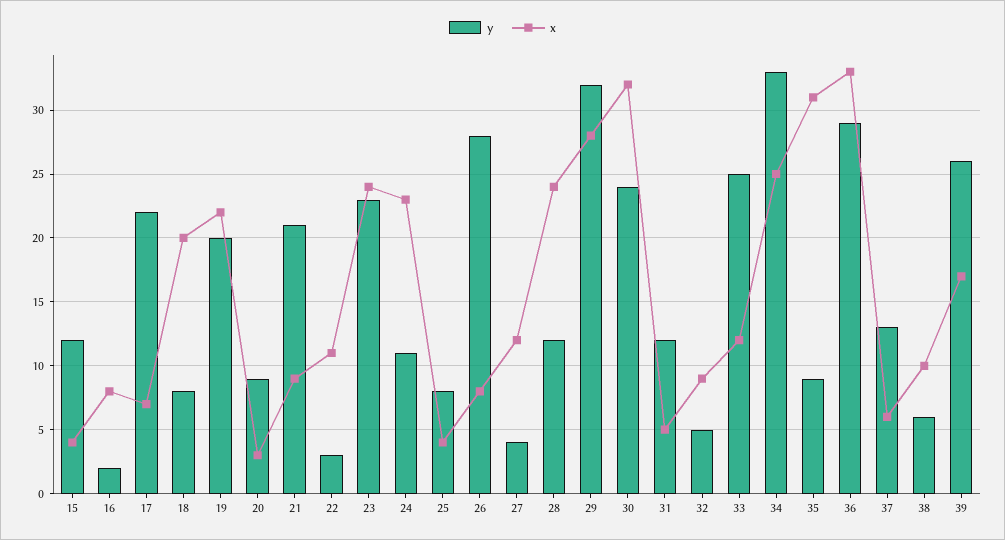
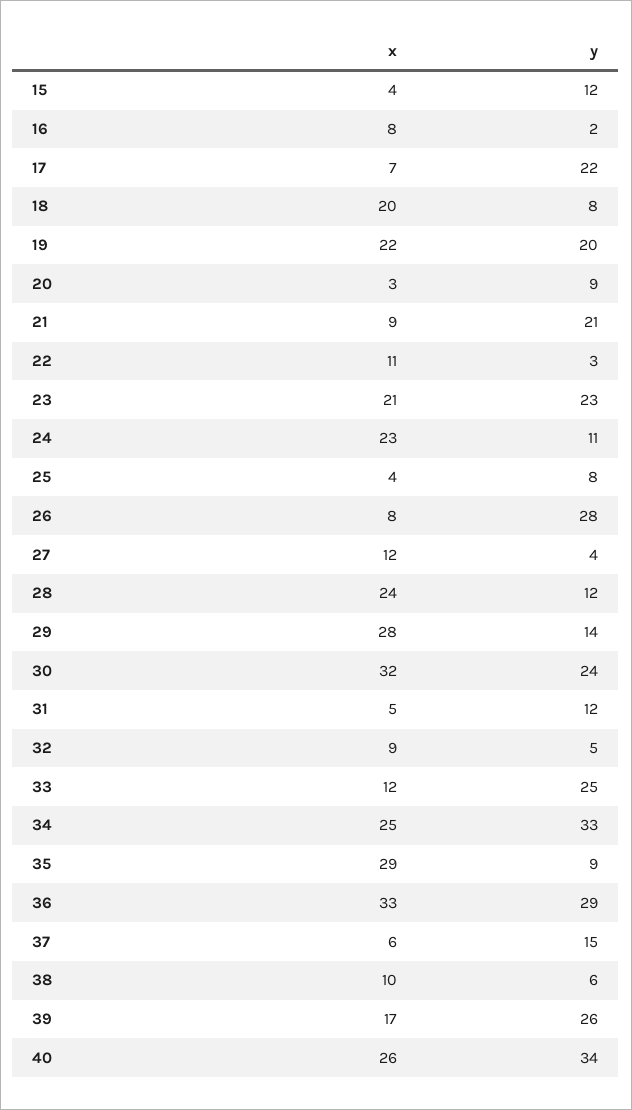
  {
    "y": {
      "15": 12,
      "16": 2,
      "17": 22,
      "18": 8,
      "19": 20,
      "20": 9,
      "21": 21,
      "22": 3,
      "23": 23,
      "24": 11,
      "25": 8,
      "26": 28,
      "27": 4,
      "28": 12,
-     "29": 32,
+     "29": 14,
      "30": 24,
      "31": 12,
      "32": 5,
      "33": 25,
      "34": 33,
      "35": 9,
      "36": 29,
-     "37": 13,
+     "37": 15,
      "38": 6,
-     "39": 26
+     "39": 26,
+     "40": 34
    },
    "x": {
      "15": 4,
      "16": 8,
      "17": 7,
      "18": 20,
      "19": 22,
      "20": 3,
      "21": 9,
      "22": 11,
-     "23": 24,
+     "23": 21,
      "24": 23,
      "25": 4,
      "26": 8,
      "27": 12,
      "28": 24,
      "29": 28,
      "30": 32,
      "31": 5,
      "32": 9,
      "33": 12,
      "34": 25,
-     "35": 31,
+     "35": 29,
      "36": 33,
      "37": 6,
      "38": 10,
-     "39": 17
+     "39": 17,
+     "40": 26
    }
  }

